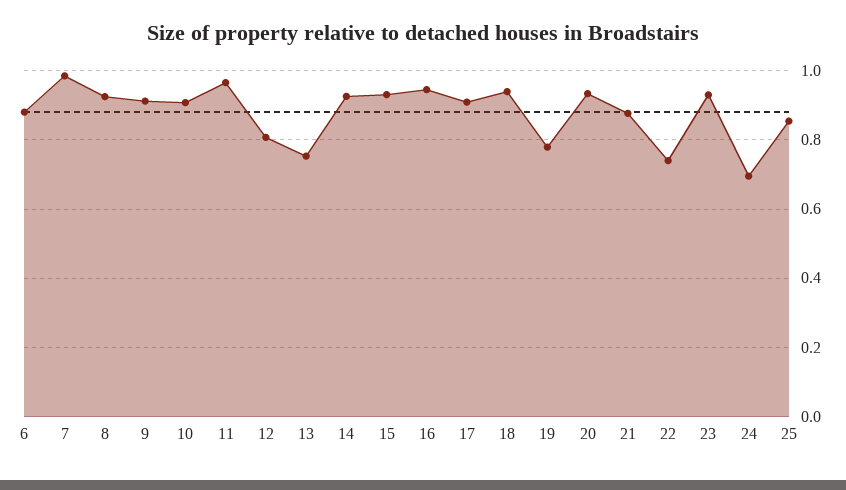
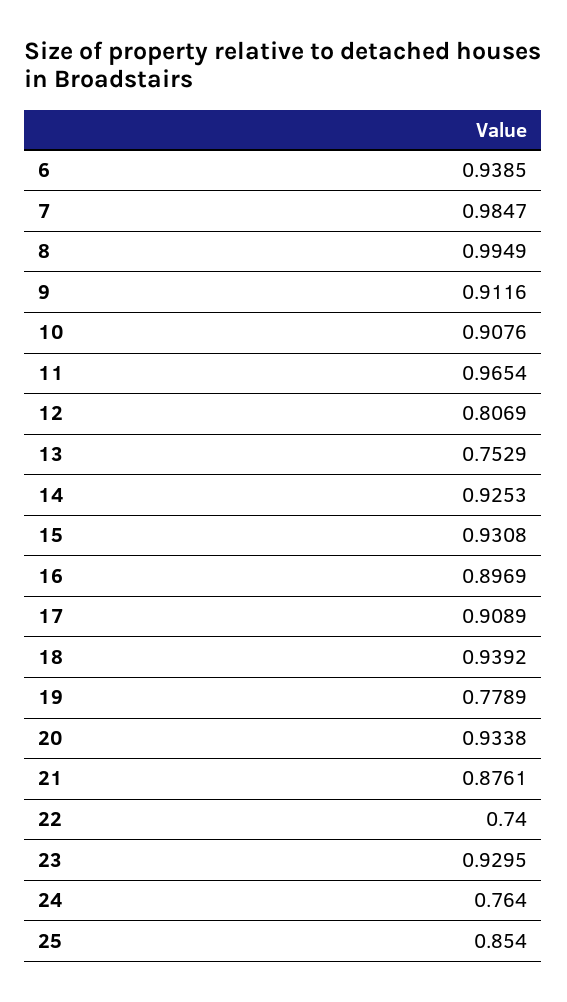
  {
-   "6": 0.88,
+   "6": 0.9385,
    "7": 0.9847,
-   "8": 0.92,
+   "8": 0.9949,
    "9": 0.9116,
    "10": 0.9076,
    "11": 0.9654,
    "12": 0.8069,
    "13": 0.7529,
    "14": 0.9253,
    "15": 0.9308,
-   "16": 0.94,
+   "16": 0.8969,
    "17": 0.9089,
    "18": 0.9392,
    "19": 0.7789,
    "20": 0.9338,
    "21": 0.8761,
    "22": 0.74,
    "23": 0.9295,
-   "24": 0.7,
+   "24": 0.764,
    "25": 0.854
  }

